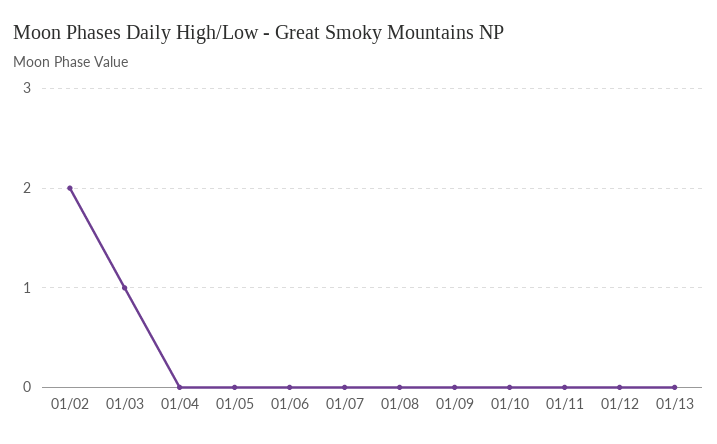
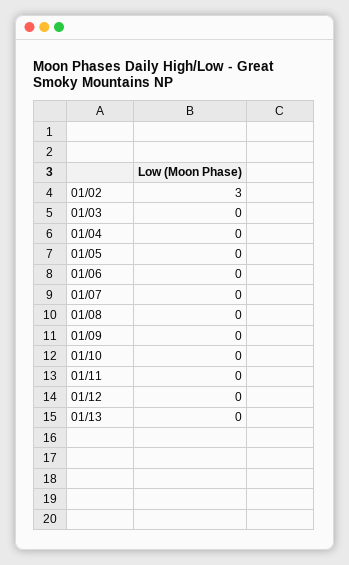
  {
-   "01/02": 2,
+   "01/02": 3,
-   "01/03": 1,
+   "01/03": 0,
    "01/04": 0,
    "01/05": 0,
    "01/06": 0,
    "01/07": 0,
    "01/08": 0,
    "01/09": 0,
    "01/10": 0,
    "01/11": 0,
    "01/12": 0,
    "01/13": 0
  }

